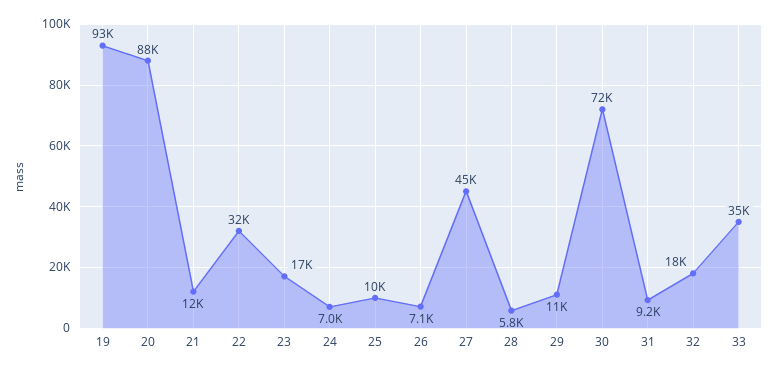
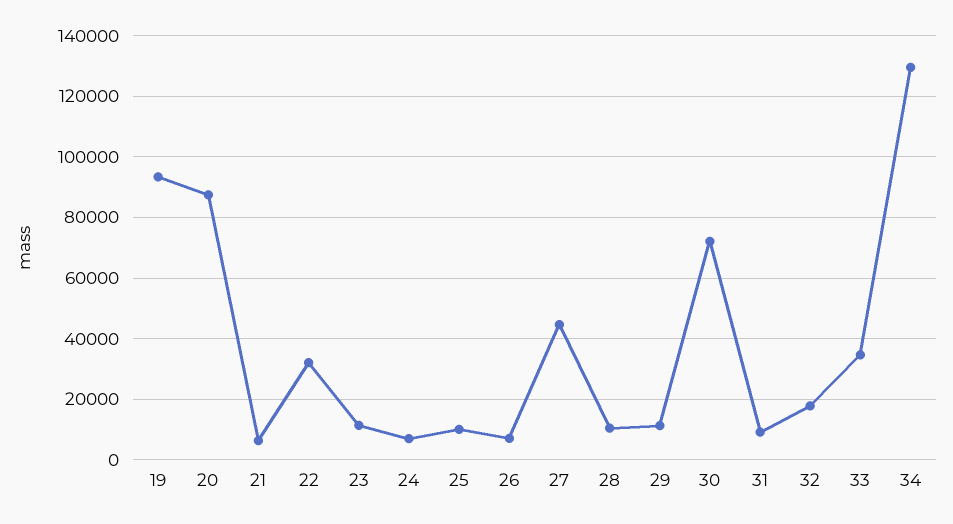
  {
    "19": 93000,
    "20": 88000,
-   "21": 12000,
+   "21": 6000,
    "22": 32000,
-   "23": 17000,
+   "23": 12000,
    "24": 7000,
    "25": 10000,
    "26": 7100,
    "27": 45000,
-   "28": 5800,
+   "28": 10000,
    "29": 11000,
    "30": 72000,
    "31": 9200,
    "32": 18000,
-   "33": 35000
+   "33": 35000,
+   "34": 130000
  }

